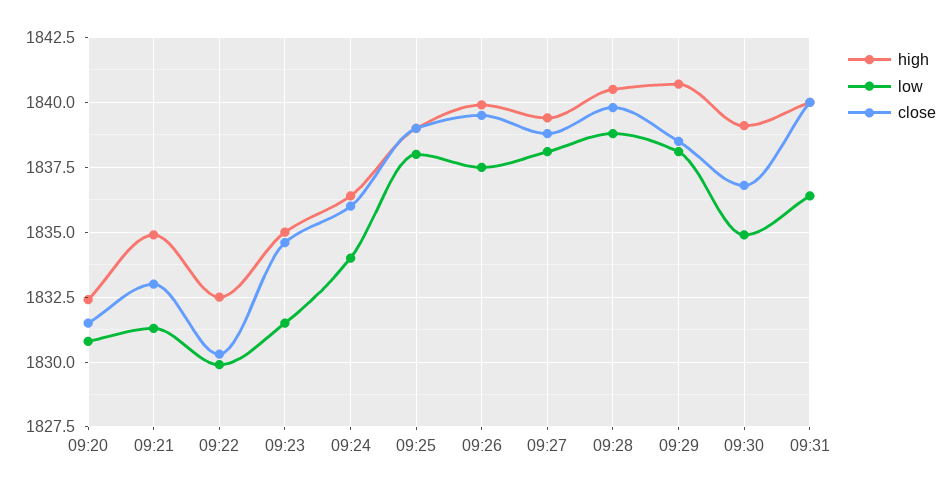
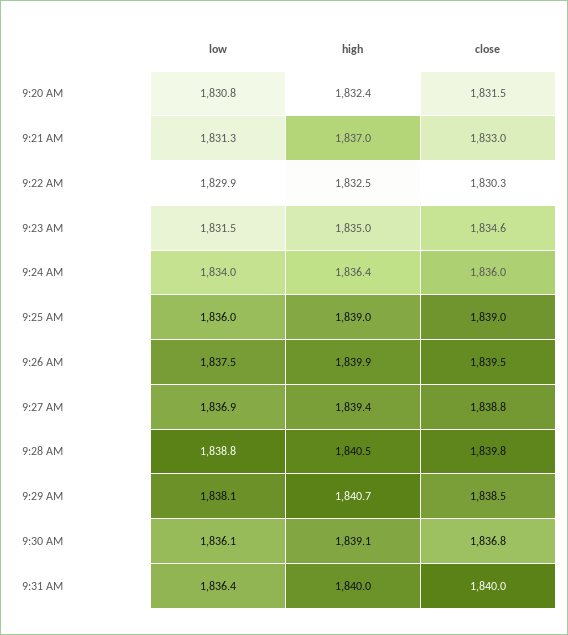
  {
    "high": {
      "09:20": 1832.4,
-     "09:21": 1835,
+     "09:21": 1837,
      "09:22": 1832.5,
      "09:23": 1835,
      "09:24": 1836.4,
      "09:25": 1839,
      "09:26": 1839.9,
      "09:27": 1839.4,
      "09:28": 1840.5,
      "09:29": 1840.7,
      "09:30": 1839.1,
      "09:31": 1840
    },
    "low": {
      "09:20": 1830.8,
      "09:21": 1831.3,
      "09:22": 1829.9,
      "09:23": 1831.5,
      "09:24": 1834,
-     "09:25": 1838,
+     "09:25": 1836,
      "09:26": 1837.5,
-     "09:27": 1838,
+     "09:27": 1836.9,
      "09:28": 1838.8,
      "09:29": 1838.1,
-     "09:30": 1835,
+     "09:30": 1836.1,
      "09:31": 1836.4
    },
    "close": {
      "09:20": 1831.5,
      "09:21": 1833,
      "09:22": 1830.3,
      "09:23": 1834.6,
      "09:24": 1836,
      "09:25": 1839,
      "09:26": 1839.5,
      "09:27": 1838.8,
      "09:28": 1839.8,
      "09:29": 1838.5,
      "09:30": 1836.8,
      "09:31": 1840
    }
  }

